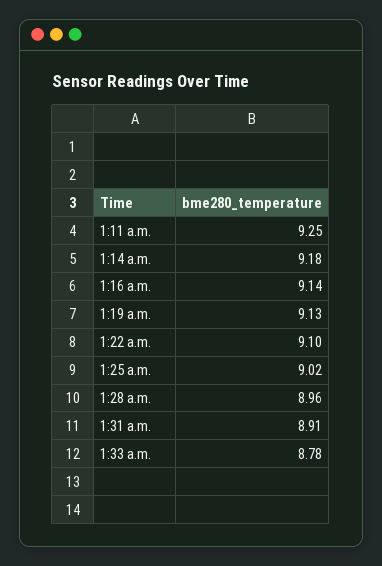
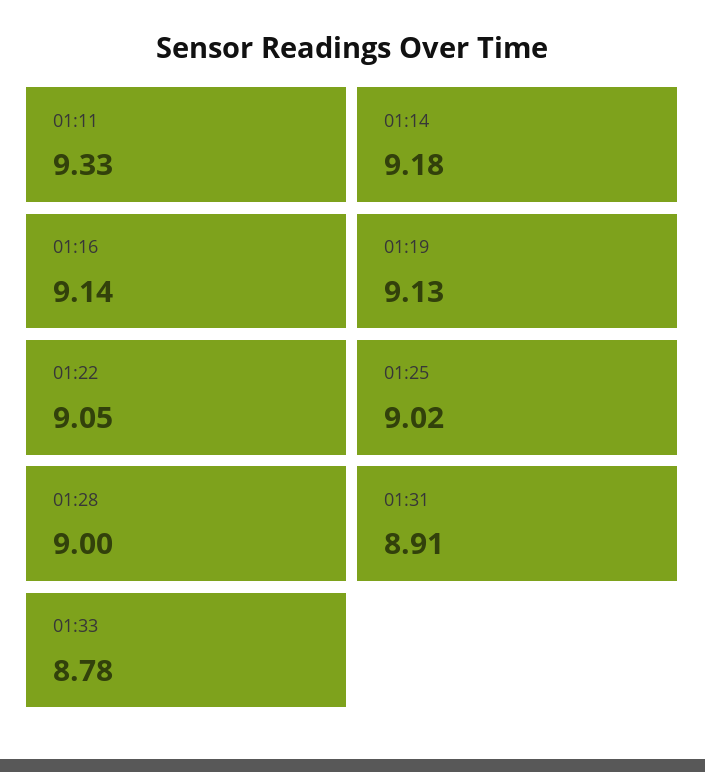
  {
-   "1:11 a.m.": 9.25,
+   "1:11 a.m.": 9.33,
    "1:14 a.m.": 9.18,
    "1:16 a.m.": 9.14,
    "1:19 a.m.": 9.13,
-   "1:22 a.m.": 9.1,
+   "1:22 a.m.": 9.05,
    "1:25 a.m.": 9.02,
-   "1:28 a.m.": 8.96,
+   "1:28 a.m.": 9,
    "1:31 a.m.": 8.91,
    "1:33 a.m.": 8.78
  }

